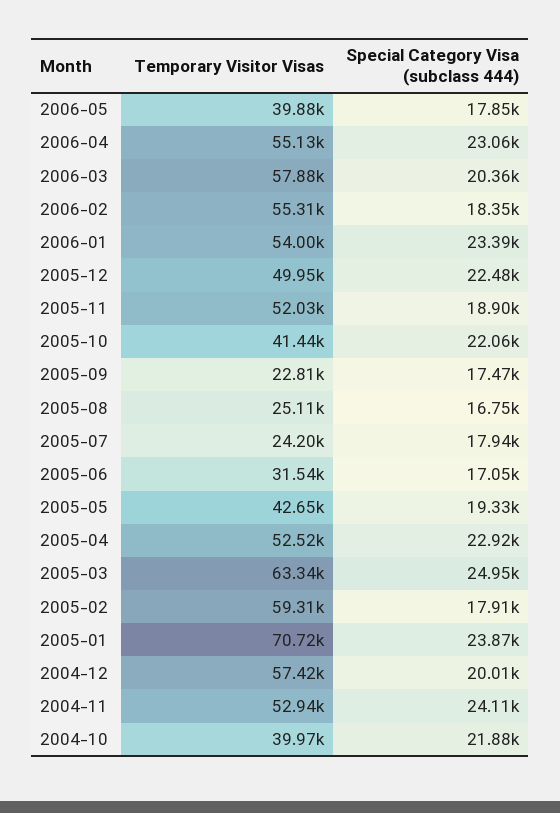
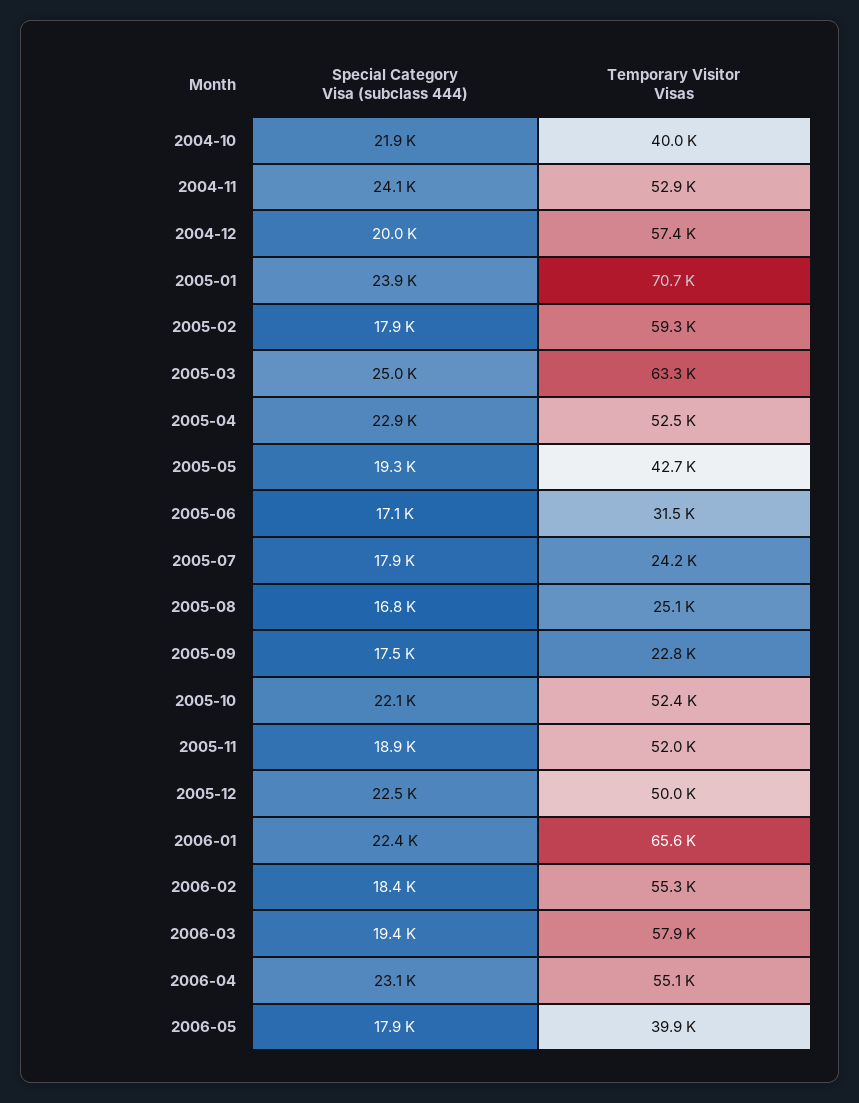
  {
    "Temporary Visitor Visas": {
      "2006-05": 39880,
      "2006-04": 55130,
      "2006-03": 57880,
      "2006-02": 55310,
-     "2006-01": 54000,
+     "2006-01": 65600,
      "2005-12": 49950,
      "2005-11": 52030,
-     "2005-10": 41440,
+     "2005-10": 52400,
      "2005-09": 22810,
      "2005-08": 25110,
      "2005-07": 24200,
      "2005-06": 31540,
      "2005-05": 42650,
      "2005-04": 52520,
      "2005-03": 63340,
      "2005-02": 59310,
      "2005-01": 70720,
      "2004-12": 57420,
      "2004-11": 52940,
      "2004-10": 39970
    },
    "Special Category Visa (subclass 444)": {
      "2006-05": 17850,
      "2006-04": 23060,
-     "2006-03": 20360,
+     "2006-03": 19400,
      "2006-02": 18350,
-     "2006-01": 23390,
+     "2006-01": 22400,
      "2005-12": 22480,
      "2005-11": 18900,
      "2005-10": 22060,
      "2005-09": 17470,
      "2005-08": 16750,
      "2005-07": 17940,
      "2005-06": 17050,
      "2005-05": 19330,
      "2005-04": 22920,
      "2005-03": 24950,
      "2005-02": 17910,
      "2005-01": 23870,
      "2004-12": 20010,
      "2004-11": 24110,
      "2004-10": 21880
    }
  }

